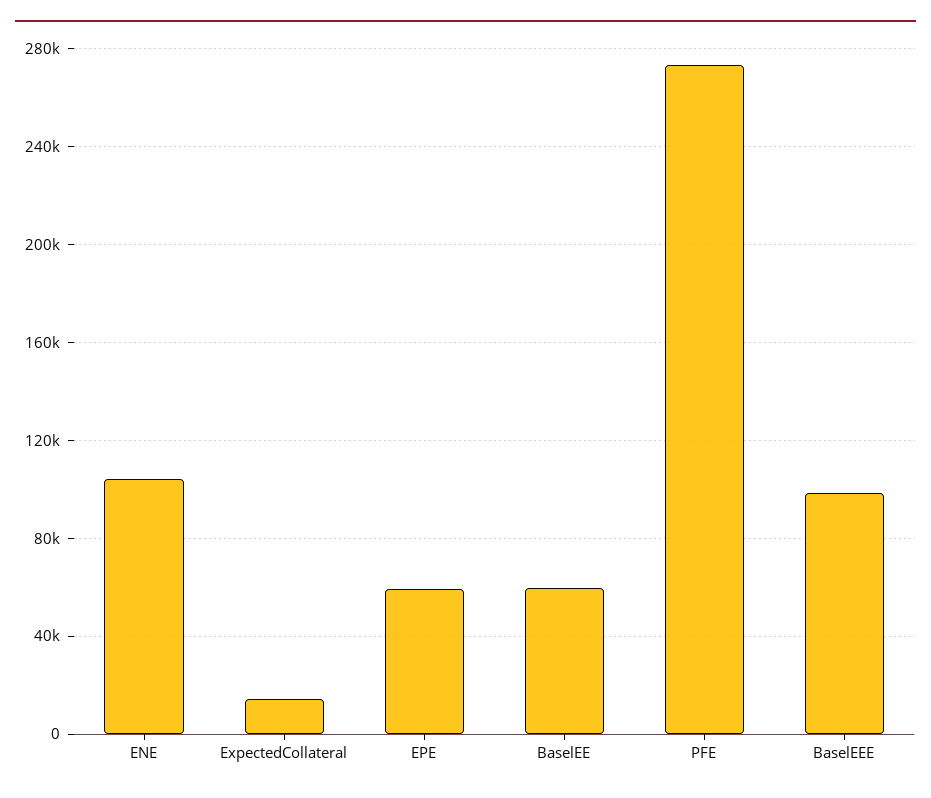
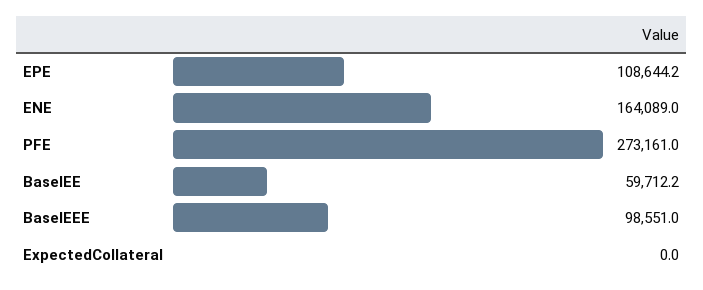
  {
-   "ENE": 105000,
+   "ENE": 164089,
-   "ExpectedCollateral": 15000,
+   "ExpectedCollateral": 0,
-   "EPE": 60000,
+   "EPE": 108644.2,
    "BaselEE": 59712.2,
    "PFE": 273161,
    "BaselEEE": 98551
  }

